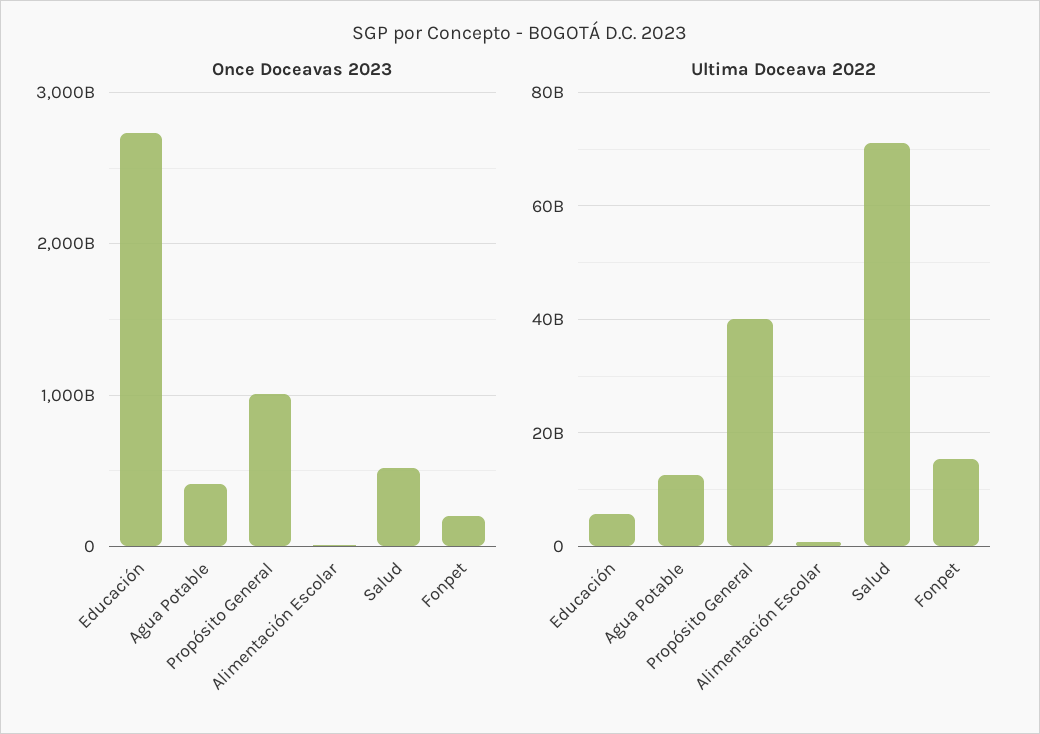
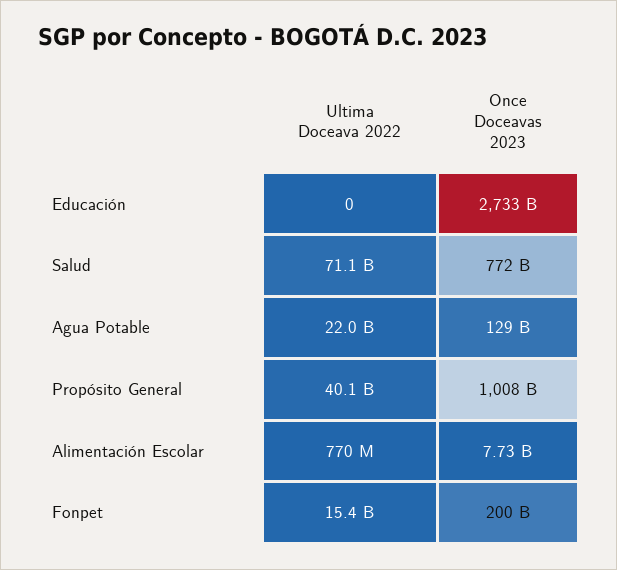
  {
    "Once Doceavas 2023": {
      "Educación": 2733000000000,
-     "Agua Potable": 400000000000,
+     "Agua Potable": 129000000000,
      "Propósito General": 1008000000000,
      "Alimentación Escolar": 7730000000,
-     "Salud": 500000000000,
+     "Salud": 772000000000,
      "Fonpet": 200000000000
    },
    "Ultima Doceava 2022": {
-     "Educación": 6000000000,
+     "Educación": 0,
-     "Agua Potable": 12000000000,
+     "Agua Potable": 22000000000,
      "Propósito General": 40100000000,
      "Alimentación Escolar": 770000000,
      "Salud": 71100000000,
      "Fonpet": 15400000000
    }
  }

